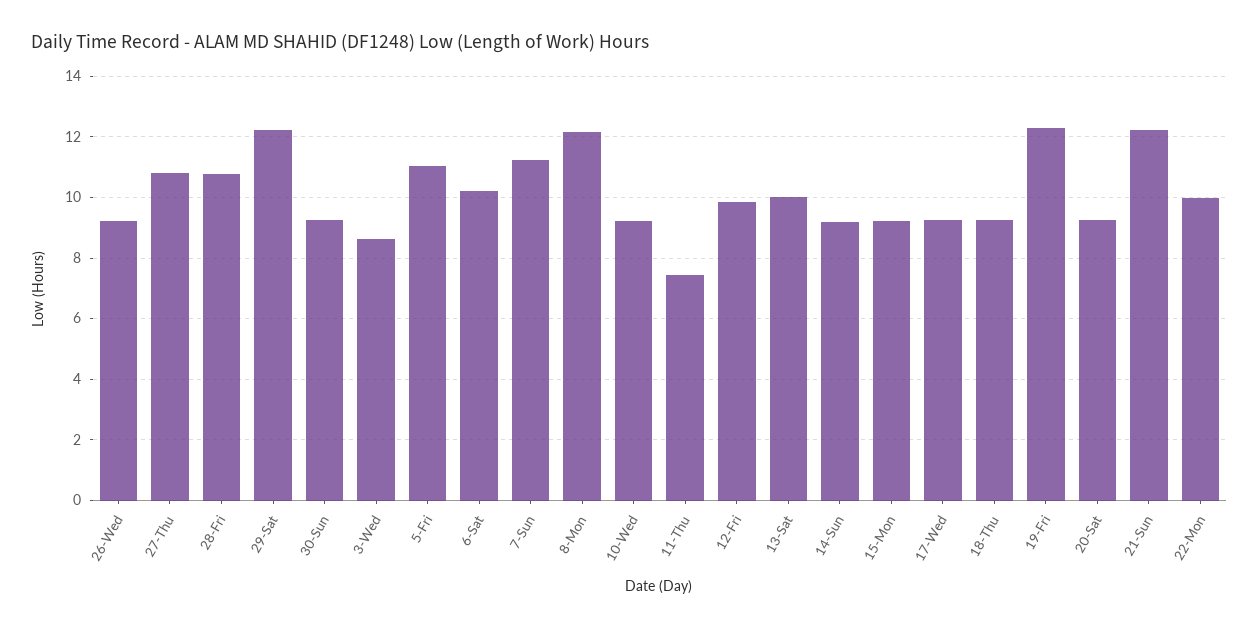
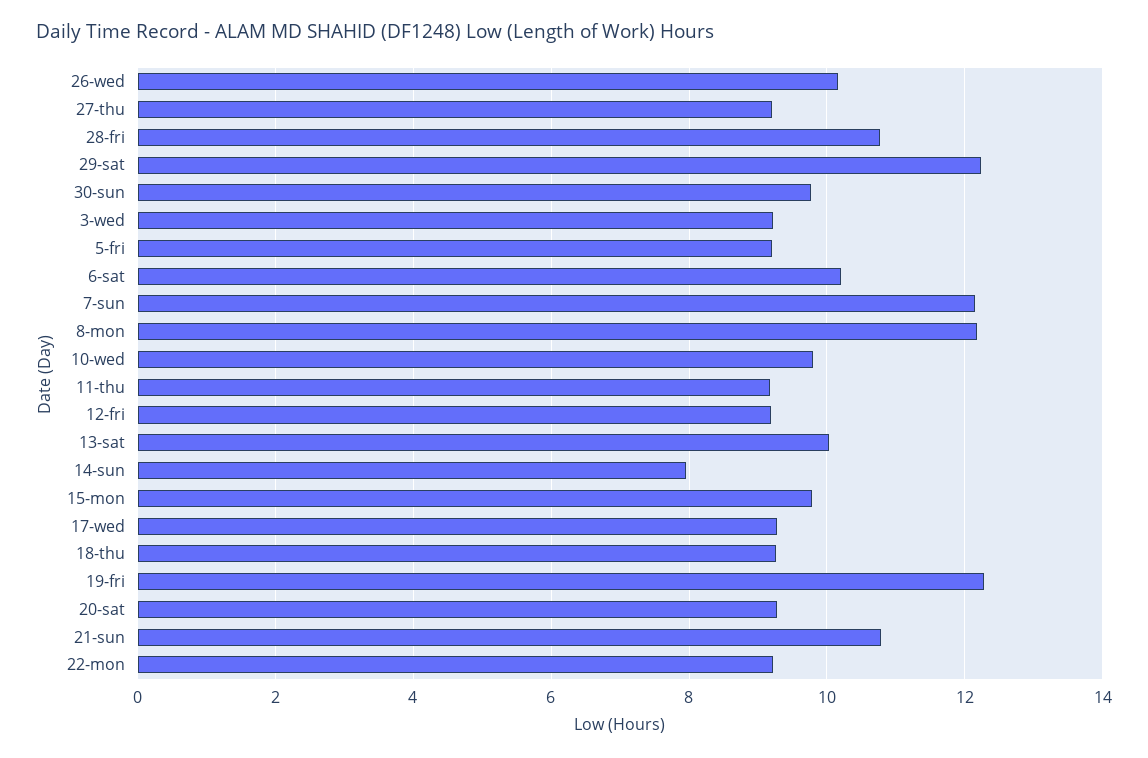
  {
-   "26-Wed": 9.2,
+   "26-Wed": 10.2,
-   "27-Thu": 10.8,
+   "27-Thu": 9.2,
    "28-Fri": 10.8,
    "29-Sat": 12.2,
-   "30-Sun": 9.2,
+   "30-Sun": 9.8,
-   "3-Wed": 8.6,
+   "3-Wed": 9.2,
-   "5-Fri": 11,
+   "5-Fri": 9.2,
    "6-Sat": 10.2,
-   "7-Sun": 11.2,
+   "7-Sun": 12.2,
    "8-Mon": 12.2,
-   "10-Wed": 9.2,
+   "10-Wed": 9.8,
-   "11-Thu": 7.4,
+   "11-Thu": 9.2,
-   "12-Fri": 9.8,
+   "12-Fri": 9.2,
    "13-Sat": 10,
-   "14-Sun": 9.2,
+   "14-Sun": 8,
-   "15-Mon": 9.2,
+   "15-Mon": 9.8,
    "17-Wed": 9.2,
    "18-Thu": 9.2,
    "19-Fri": 12.2,
    "20-Sat": 9.2,
-   "21-Sun": 12.2,
+   "21-Sun": 10.8,
-   "22-Mon": 10
+   "22-Mon": 9.2
  }

